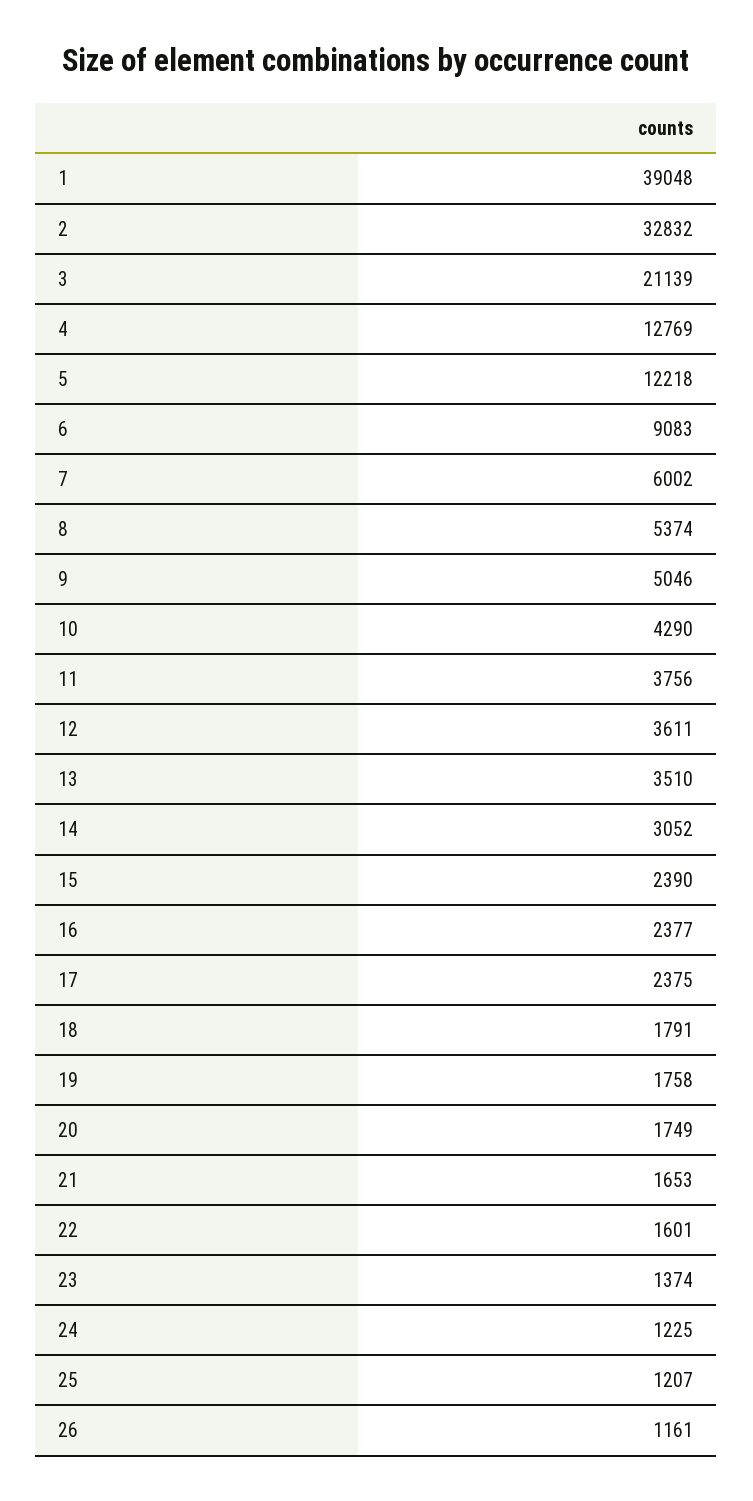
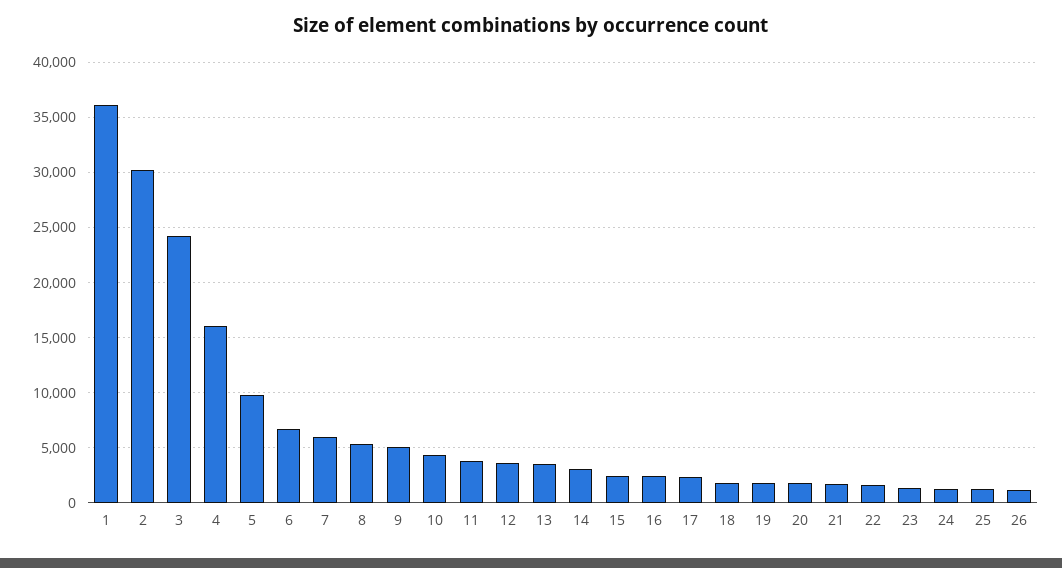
  {
-   "1": 39048,
+   "1": 36000,
-   "2": 32832,
+   "2": 30000,
-   "3": 21139,
+   "3": 24000,
-   "4": 12769,
+   "4": 16000,
-   "5": 12218,
+   "5": 10000,
-   "6": 9083,
+   "6": 7000,
    "7": 6002,
    "8": 5374,
    "9": 5046,
    "10": 4290,
    "11": 3756,
    "12": 3611,
    "13": 3510,
    "14": 3052,
    "15": 2390,
    "16": 2377,
    "17": 2375,
    "18": 1791,
    "19": 1758,
    "20": 1749,
    "21": 1653,
    "22": 1601,
    "23": 1374,
    "24": 1225,
    "25": 1207,
    "26": 1161
  }

